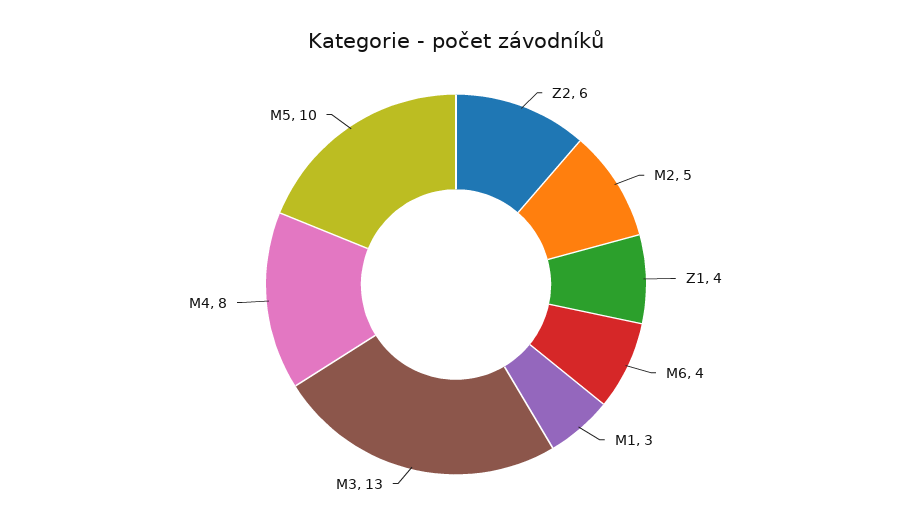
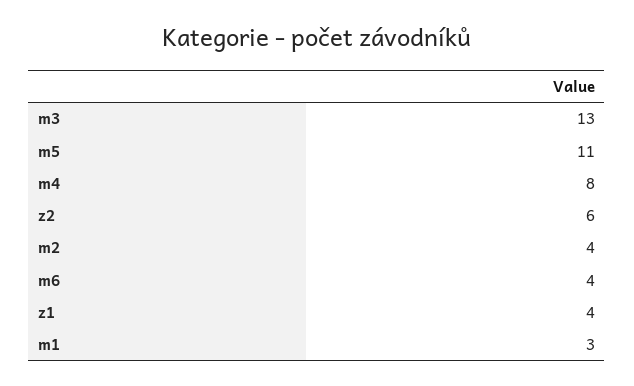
  {
    "Z2": 6,
-   "M2": 5,
+   "M2": 4,
    "Z1": 4,
    "M6": 4,
    "M1": 3,
    "M3": 13,
    "M4": 8,
-   "M5": 10
+   "M5": 11
  }

